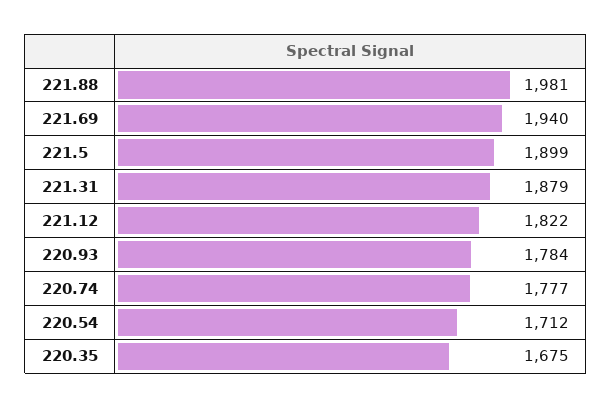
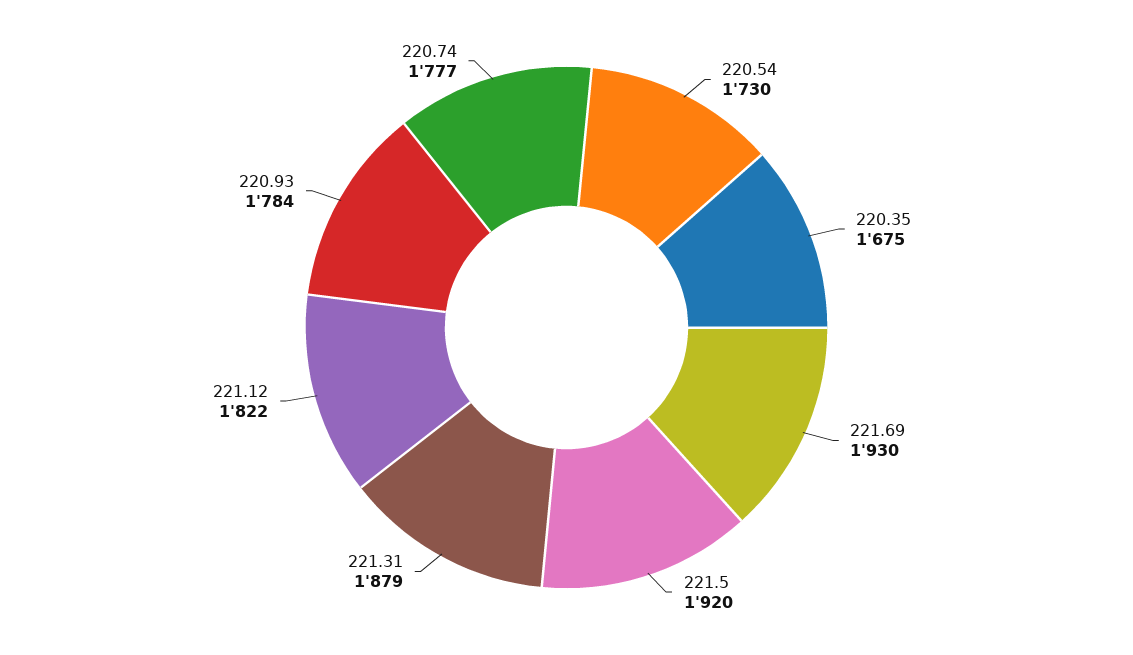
  {
-   "221.88": 1981,
-   "221.69": 1940,
+   "221.69": 1930,
-   "221.5": 1899,
+   "221.5": 1920,
    "221.31": 1879,
    "221.12": 1822,
    "220.93": 1784,
    "220.74": 1777,
-   "220.54": 1712,
+   "220.54": 1730,
    "220.35": 1675
  }

